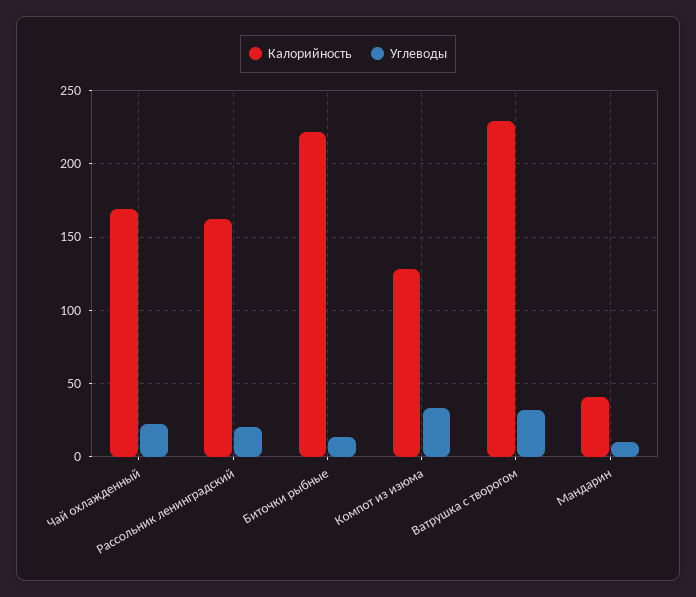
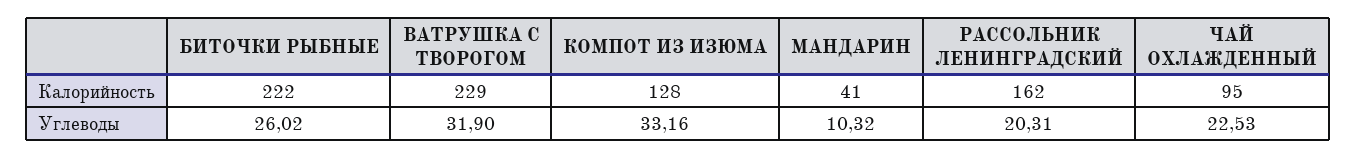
  {
    "Калорийность": {
-     "Чай охлажденный": 170,
+     "Чай охлажденный": 95,
      "Рассольник ленинградский": 162,
      "Биточки рыбные": 222,
      "Компот из изюма": 128,
      "Ватрушка с творогом": 229,
      "Мандарин": 41
    },
    "Углеводы": {
      "Чай охлажденный": 22.53,
      "Рассольник ленинградский": 20.31,
-     "Биточки рыбные": 15,
+     "Биточки рыбные": 26.02,
      "Компот из изюма": 33.16,
      "Ватрушка с творогом": 31.9,
      "Мандарин": 10.32
    }
  }

